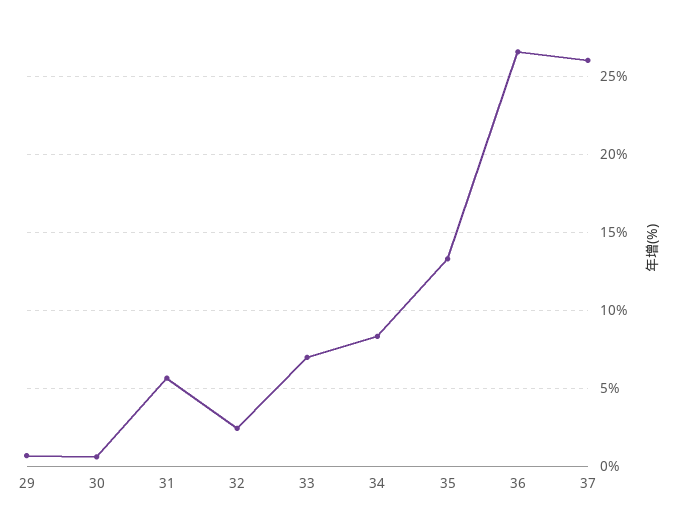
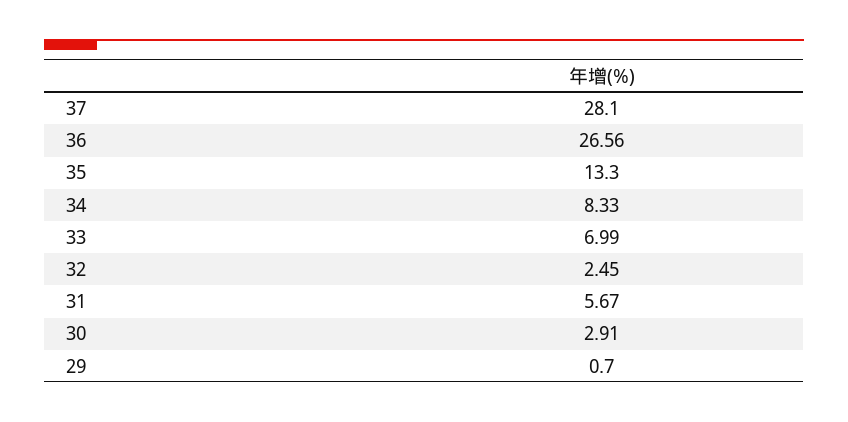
  {
    "29": 0.7,
-   "30": 0.5,
+   "30": 2.91,
    "31": 5.67,
    "32": 2.45,
    "33": 6.99,
    "34": 8.33,
    "35": 13.3,
    "36": 26.56,
-   "37": 26
+   "37": 28.1
  }

